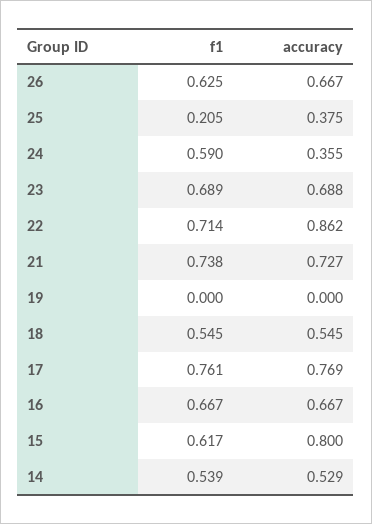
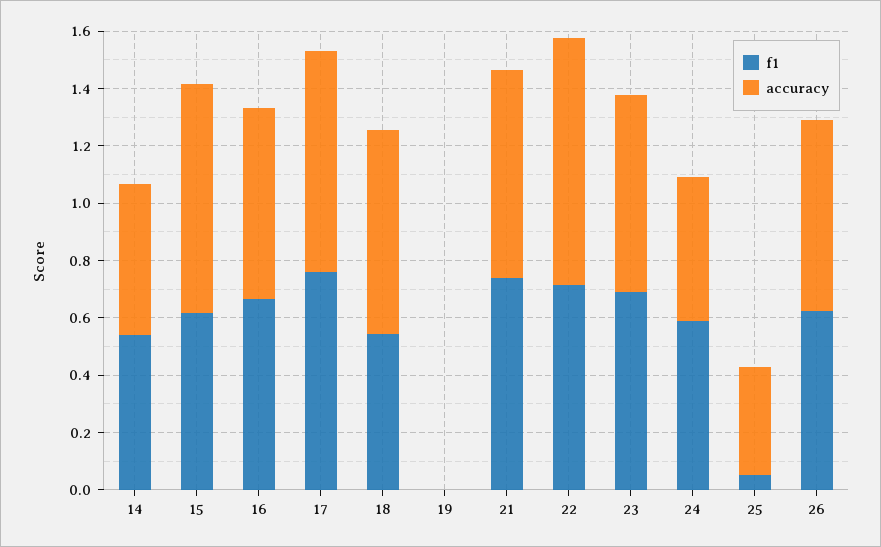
  {
    "f1": {
      "26": 0.625,
-     "25": 0.205,
+     "25": 0.05,
      "24": 0.59,
      "23": 0.689,
      "22": 0.714,
      "21": 0.738,
      "19": 0,
      "18": 0.545,
      "17": 0.761,
      "16": 0.667,
      "15": 0.617,
      "14": 0.539
    },
    "accuracy": {
      "26": 0.667,
      "25": 0.375,
-     "24": 0.355,
+     "24": 0.5,
      "23": 0.688,
      "22": 0.862,
      "21": 0.727,
      "19": 0,
-     "18": 0.545,
+     "18": 0.7,
      "17": 0.769,
      "16": 0.667,
      "15": 0.8,
      "14": 0.529
    }
  }

